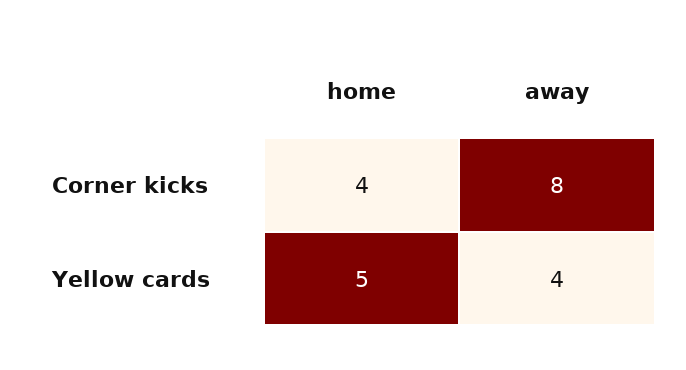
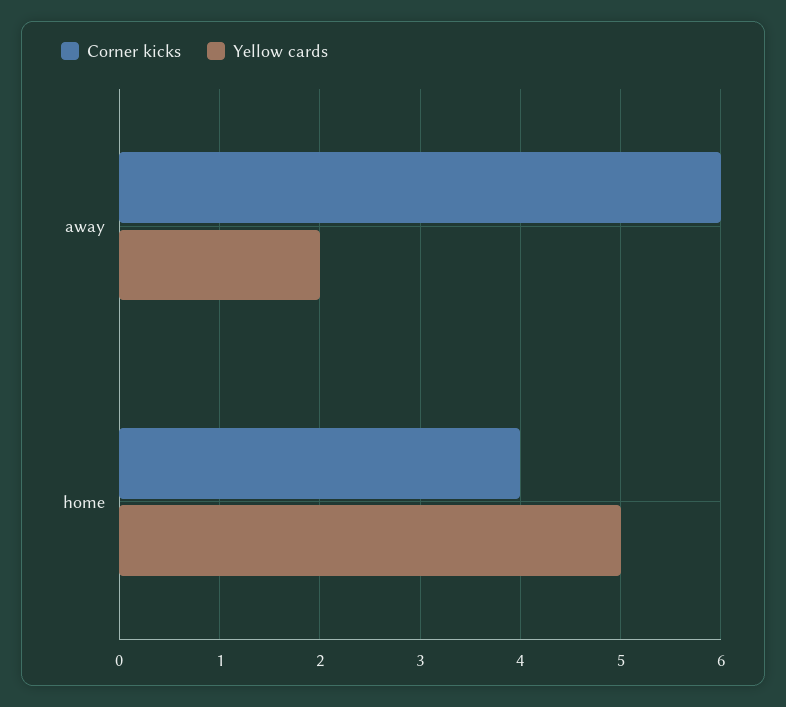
  {
    "Corner kicks": {
      "home": 4,
-     "away": 8
+     "away": 6
    },
    "Yellow cards": {
      "home": 5,
-     "away": 4
+     "away": 2
    }
  }

